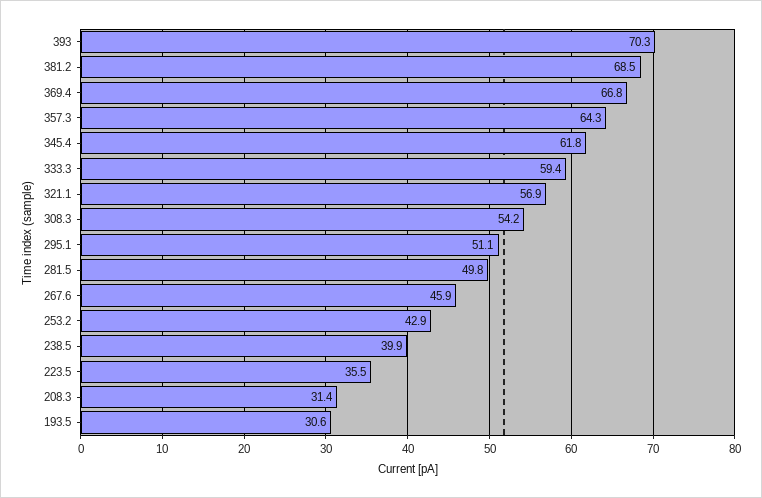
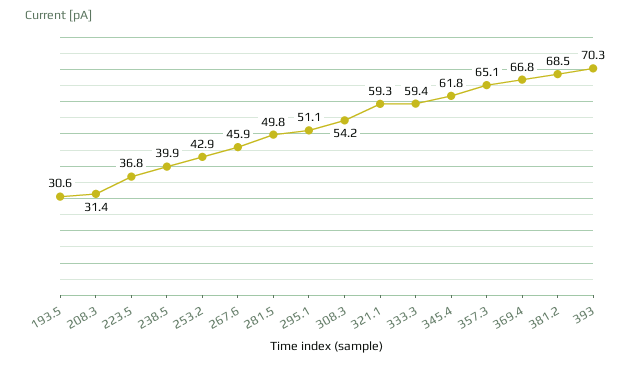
  {
    "393": 70.3,
    "381.2": 68.5,
    "369.4": 66.8,
-   "357.3": 64.3,
+   "357.3": 65.1,
    "345.4": 61.8,
    "333.3": 59.4,
-   "321.1": 56.9,
+   "321.1": 59.3,
    "308.3": 54.2,
    "295.1": 51.1,
    "281.5": 49.8,
    "267.6": 45.9,
    "253.2": 42.9,
    "238.5": 39.9,
-   "223.5": 35.5,
+   "223.5": 36.8,
    "208.3": 31.4,
    "193.5": 30.6
  }

